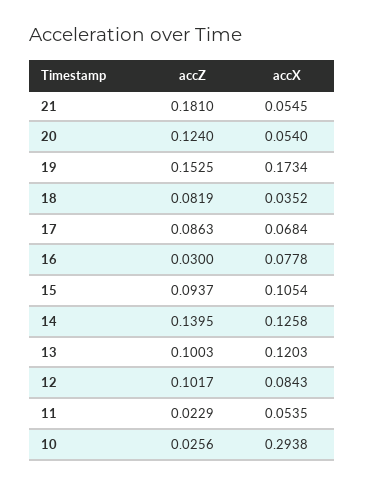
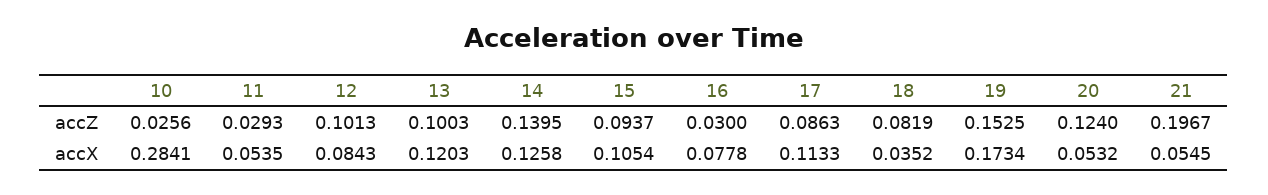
  {
    "accZ": {
-     "21": 0.181,
+     "21": 0.1967,
      "20": 0.124,
      "19": 0.1525,
      "18": 0.0819,
      "17": 0.0863,
      "16": 0.03,
      "15": 0.0937,
      "14": 0.1395,
      "13": 0.1003,
-     "12": 0.1017,
+     "12": 0.1013,
-     "11": 0.0229,
+     "11": 0.0293,
      "10": 0.0256
    },
    "accX": {
      "21": 0.0545,
-     "20": 0.054,
+     "20": 0.0532,
      "19": 0.1734,
      "18": 0.0352,
-     "17": 0.0684,
+     "17": 0.1133,
      "16": 0.0778,
      "15": 0.1054,
      "14": 0.1258,
      "13": 0.1203,
      "12": 0.0843,
      "11": 0.0535,
-     "10": 0.2938
+     "10": 0.2841
    }
  }

